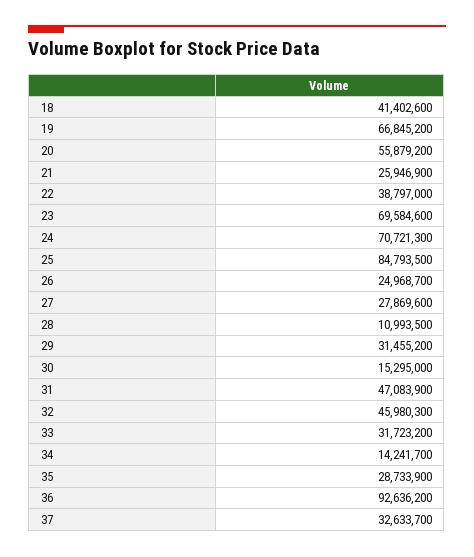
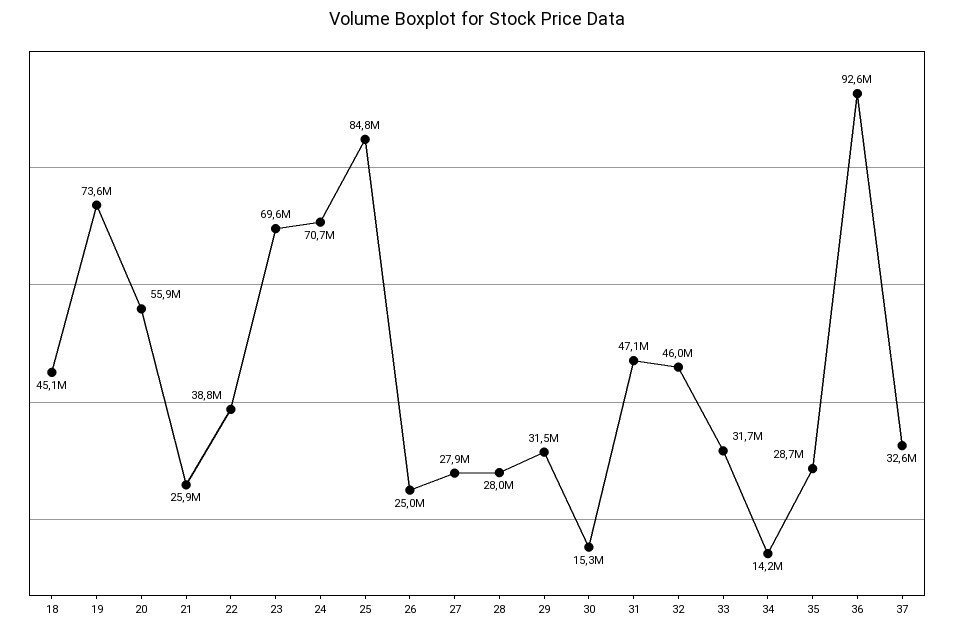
  {
-   "18": 41402600,
+   "18": 45100000,
-   "19": 66845200,
+   "19": 73600000,
    "20": 55879200,
    "21": 25946900,
    "22": 38797000,
    "23": 69584600,
    "24": 70721300,
    "25": 84793500,
    "26": 24968700,
    "27": 27869600,
-   "28": 10993500,
+   "28": 28000000,
    "29": 31455200,
    "30": 15295000,
    "31": 47083900,
    "32": 45980300,
    "33": 31723200,
    "34": 14241700,
    "35": 28733900,
    "36": 92636200,
    "37": 32633700
  }

